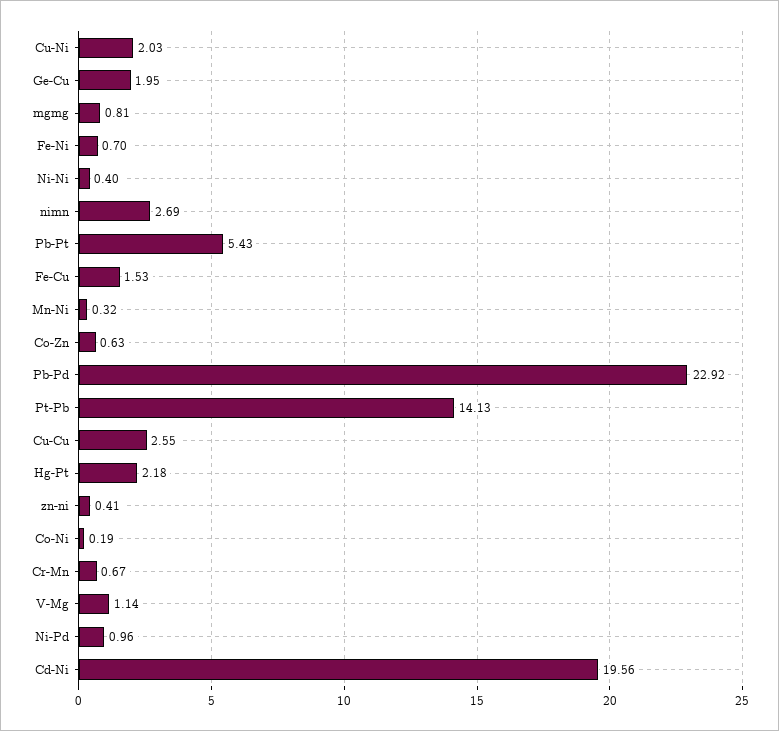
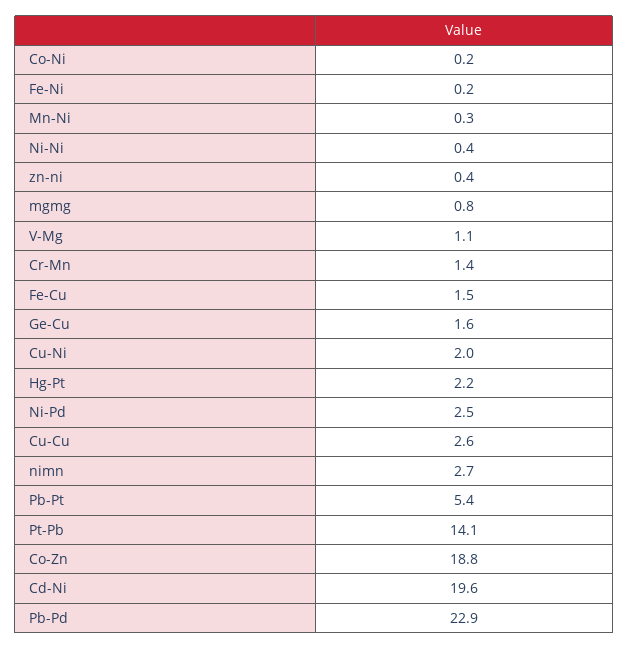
  {
    "Cu-Ni": 2.03,
-   "Ge-Cu": 1.95,
+   "Ge-Cu": 1.6,
    "mgmg": 0.81,
-   "Fe-Ni": 0.7,
+   "Fe-Ni": 0.2,
    "Ni-Ni": 0.4,
    "nimn": 2.69,
    "Pb-Pt": 5.43,
    "Fe-Cu": 1.53,
    "Mn-Ni": 0.32,
-   "Co-Zn": 0.63,
+   "Co-Zn": 18.8,
    "Pb-Pd": 22.92,
    "Pt-Pb": 14.13,
    "Cu-Cu": 2.55,
    "Hg-Pt": 2.18,
    "zn-ni": 0.41,
    "Co-Ni": 0.19,
-   "Cr-Mn": 0.67,
+   "Cr-Mn": 1.4,
    "V-Mg": 1.14,
-   "Ni-Pd": 0.96,
+   "Ni-Pd": 2.5,
    "Cd-Ni": 19.56
  }

